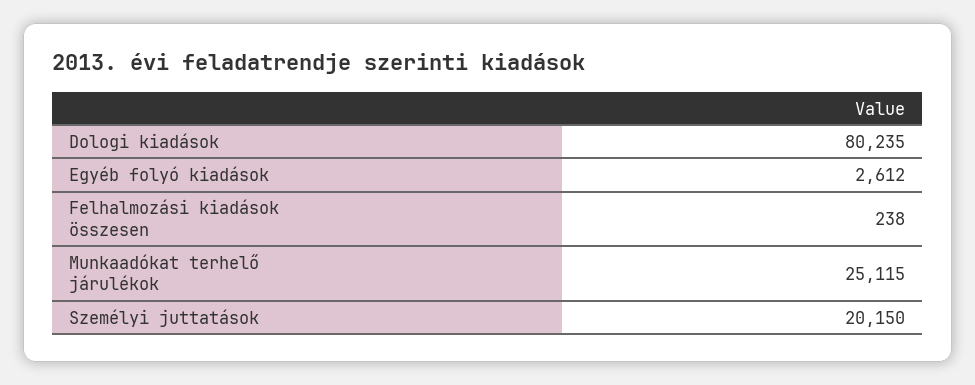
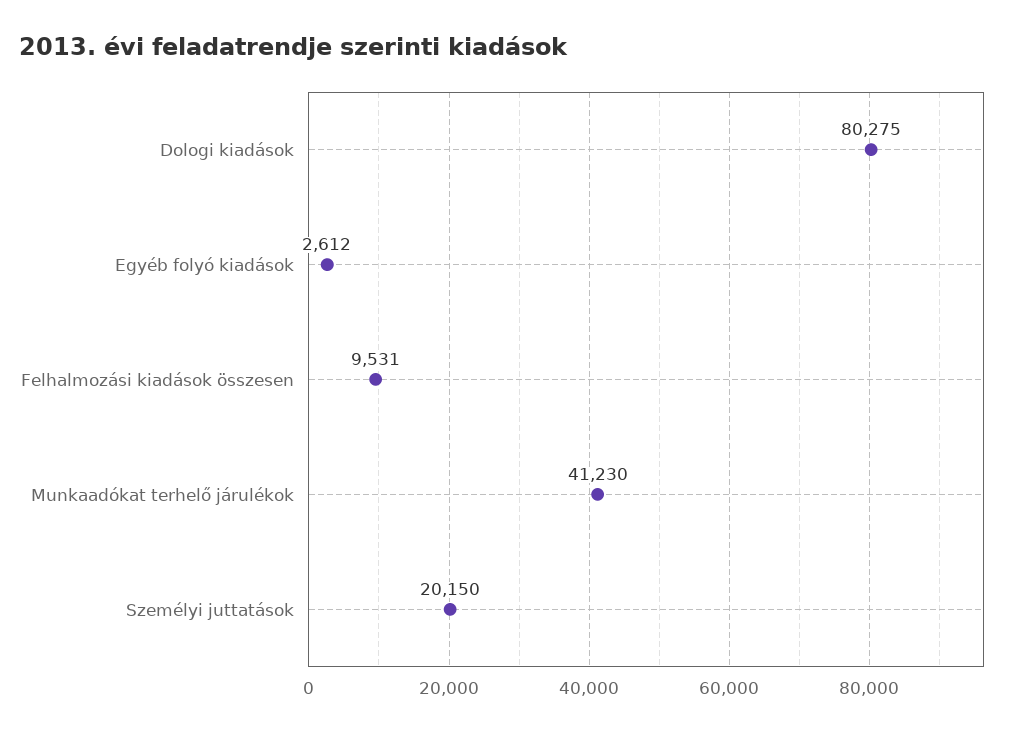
  {
-   "Dologi kiadások": 80235,
+   "Dologi kiadások": 80275,
    "Egyéb folyó kiadások": 2612,
-   "Felhalmozási kiadások összesen": 238,
+   "Felhalmozási kiadások összesen": 9531,
-   "Munkaadókat terhelő járulékok": 25115,
+   "Munkaadókat terhelő járulékok": 41230,
    "Személyi juttatások": 20150
  }

